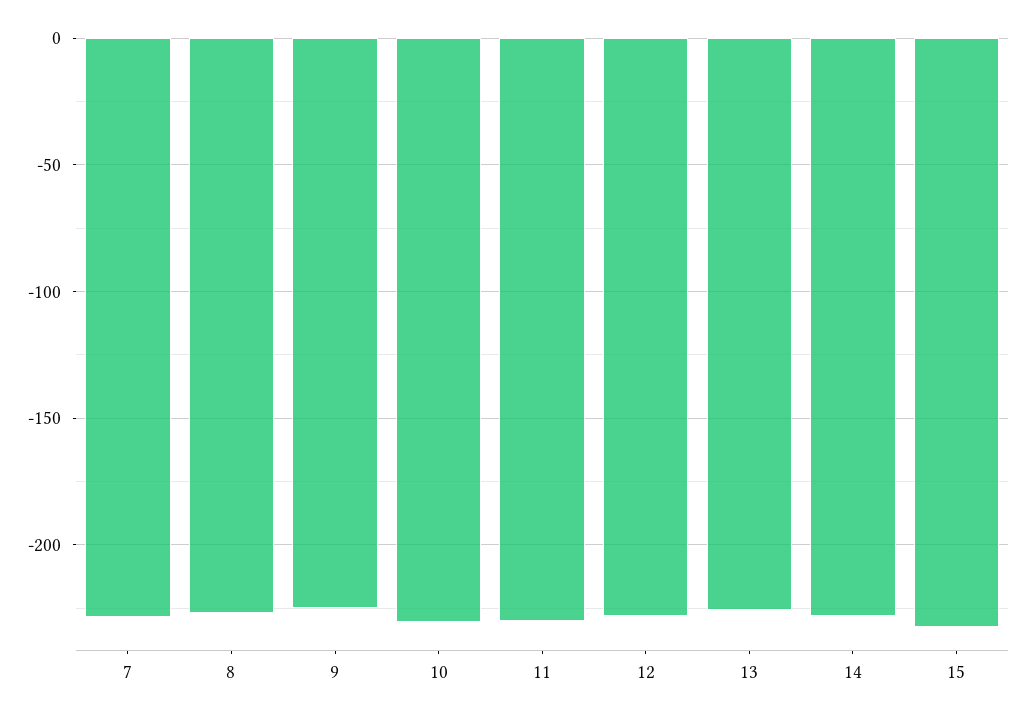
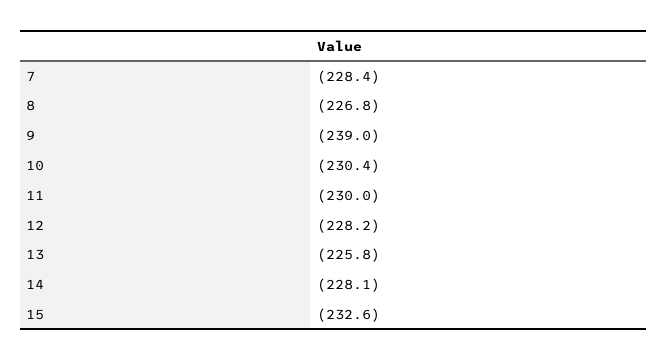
  {
    "7": -228.4,
    "8": -226.8,
-   "9": -225,
+   "9": -239,
    "10": -230.4,
    "11": -230,
    "12": -228.2,
    "13": -225.8,
    "14": -228.1,
    "15": -232.6
  }

